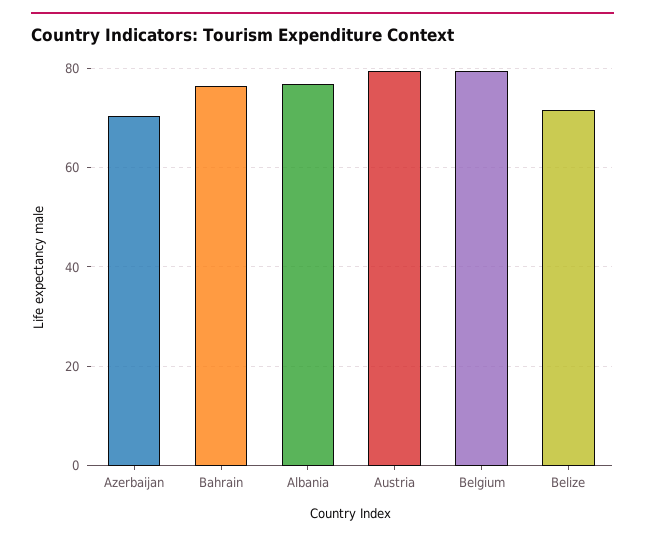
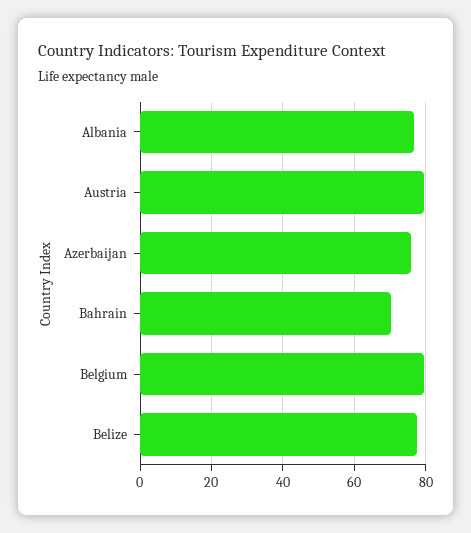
  {
-   "Azerbaijan": 70,
+   "Azerbaijan": 76,
-   "Bahrain": 76,
+   "Bahrain": 70,
    "Albania": 76,
    "Austria": 80,
    "Belgium": 80,
-   "Belize": 72
+   "Belize": 78
  }

